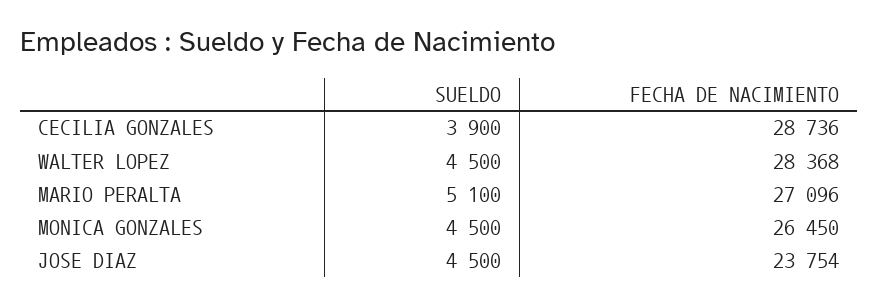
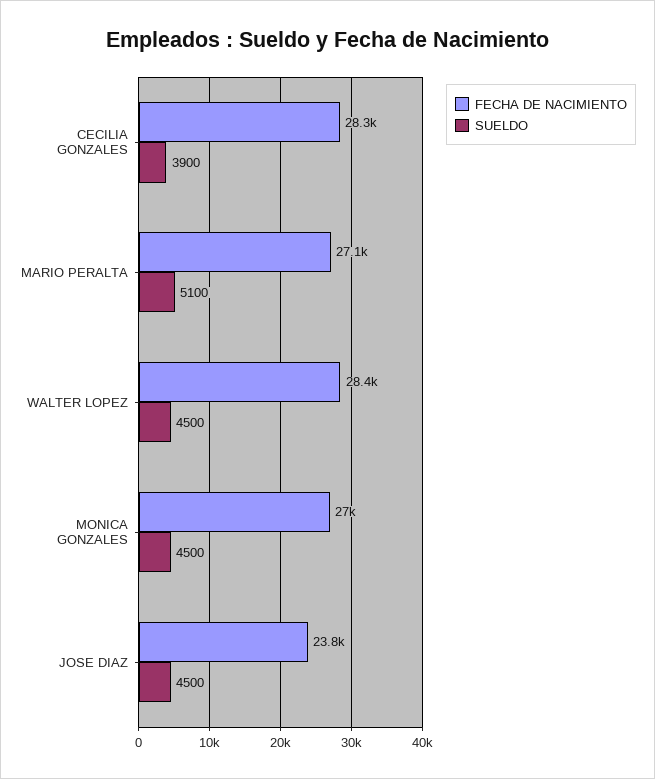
  {
    "SUELDO": {
      "CECILIA GONZALES": 3900,
      "WALTER LOPEZ": 4500,
      "MARIO PERALTA": 5100,
      "MONICA GONZALES": 4500,
      "JOSE DIAZ": 4500
    },
    "FECHA DE NACIMIENTO": {
-     "CECILIA GONZALES": 28736,
+     "CECILIA GONZALES": 28300,
      "WALTER LOPEZ": 28368,
      "MARIO PERALTA": 27096,
-     "MONICA GONZALES": 26450,
+     "MONICA GONZALES": 27000,
      "JOSE DIAZ": 23754
    }
  }

